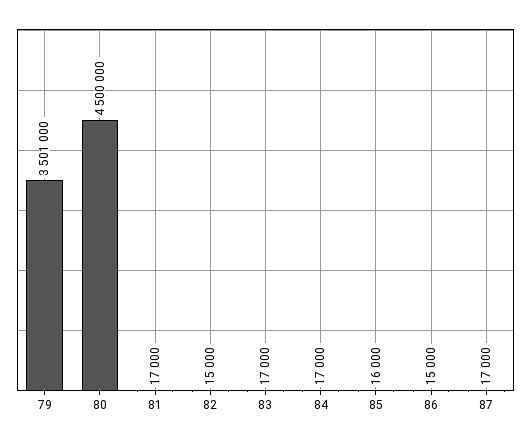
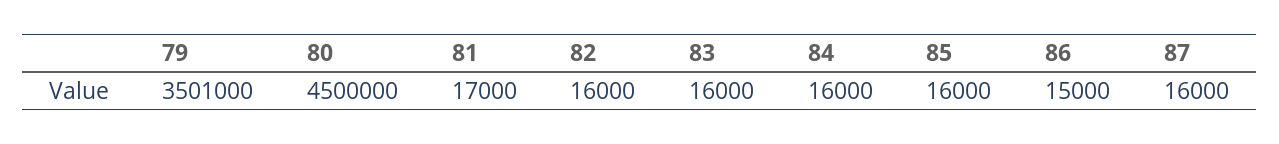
  {
    "79": 3501000,
    "80": 4500000,
    "81": 17000,
-   "82": 15000,
+   "82": 16000,
-   "83": 17000,
+   "83": 16000,
-   "84": 17000,
+   "84": 16000,
    "85": 16000,
    "86": 15000,
-   "87": 17000
+   "87": 16000
  }

